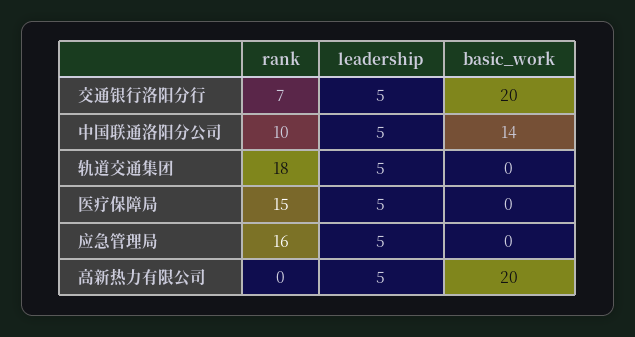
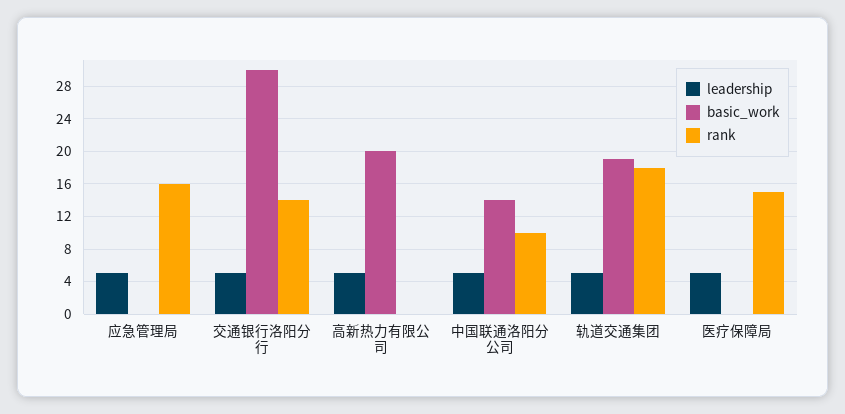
  {
    "rank": {
-     "交通银行洛阳分行": 7,
+     "交通银行洛阳分行": 14,
      "中国联通洛阳分公司": 10,
      "轨道交通集团": 18,
      "医疗保障局": 15,
      "应急管理局": 16,
      "高新热力有限公司": 0
    },
    "leadership": {
      "交通银行洛阳分行": 5,
      "中国联通洛阳分公司": 5,
      "轨道交通集团": 5,
      "医疗保障局": 5,
      "应急管理局": 5,
      "高新热力有限公司": 5
    },
    "basic_work": {
-     "交通银行洛阳分行": 20,
+     "交通银行洛阳分行": 30,
      "中国联通洛阳分公司": 14,
-     "轨道交通集团": 0,
+     "轨道交通集团": 19,
      "医疗保障局": 0,
      "应急管理局": 0,
      "高新热力有限公司": 20
    }
  }

